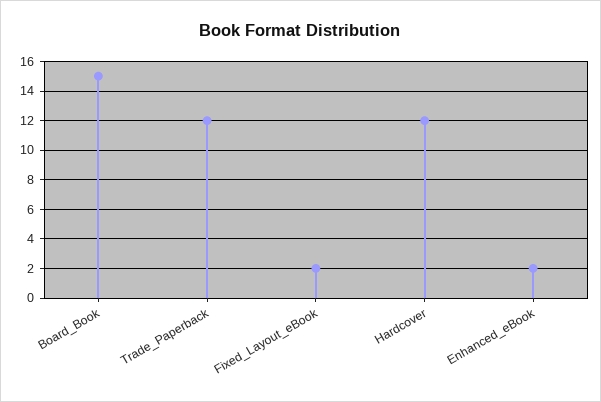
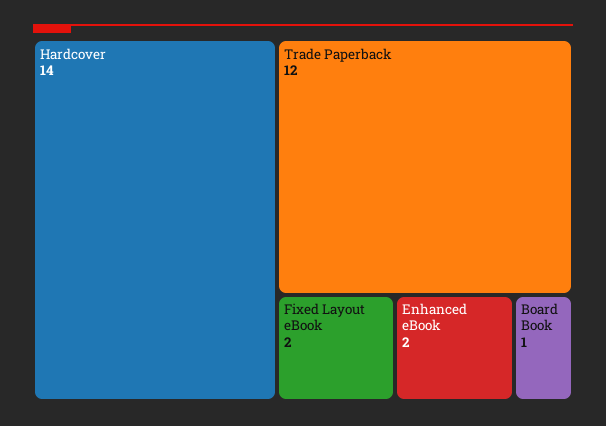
  {
-   "Board_Book": 15,
+   "Board_Book": 1,
    "Trade_Paperback": 12,
    "Fixed_Layout_eBook": 2,
-   "Hardcover": 12,
+   "Hardcover": 14,
    "Enhanced_eBook": 2
  }

